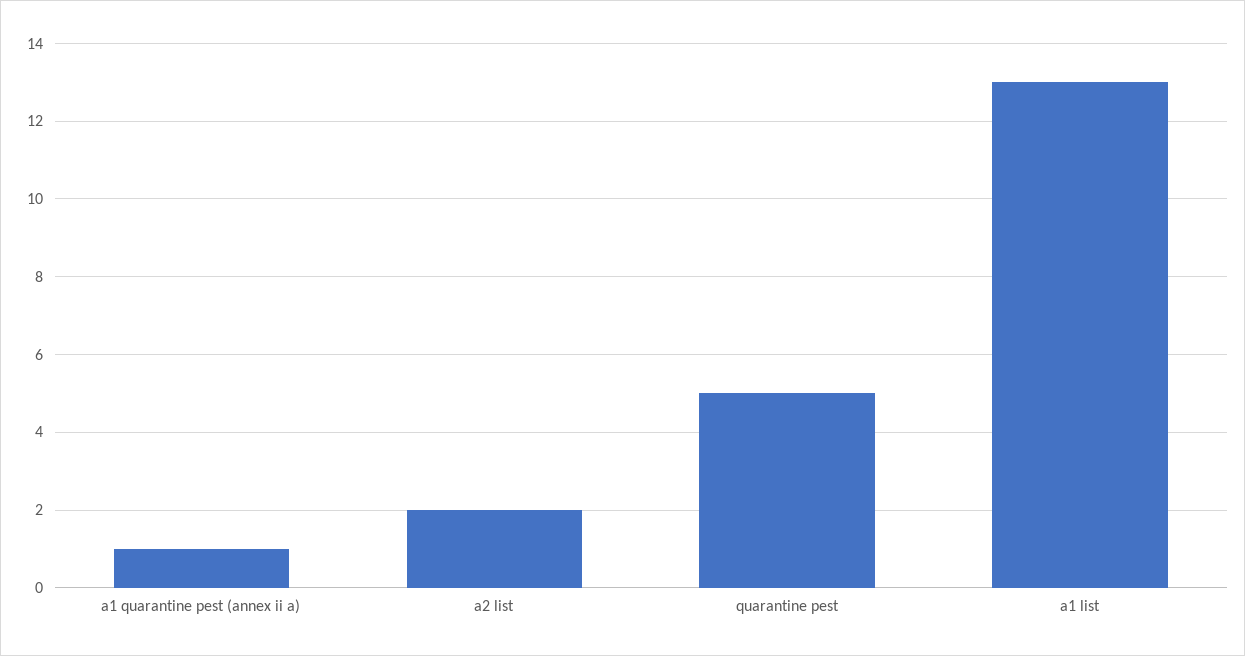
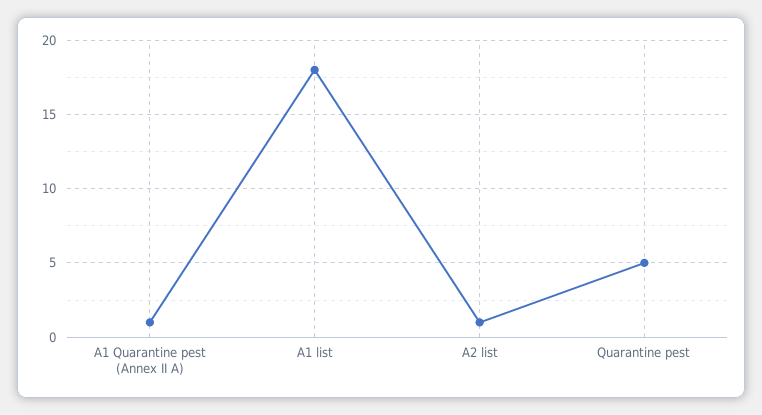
  {
    "a1 quarantine pest (annex ii a)": 1,
-   "a2 list": 2,
+   "a2 list": 1,
    "quarantine pest": 5,
-   "a1 list": 13
+   "a1 list": 18
  }

